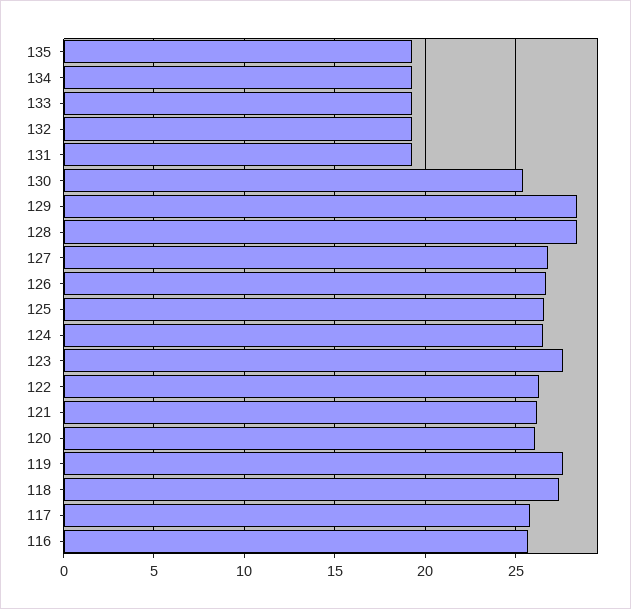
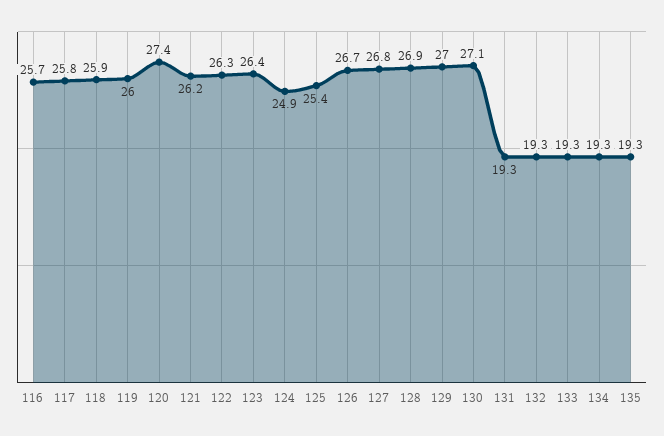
  {
    "135": 19.3,
    "134": 19.3,
    "133": 19.3,
    "132": 19.3,
    "131": 19.3,
-   "130": 25.5,
+   "130": 27.1,
-   "129": 28.5,
+   "129": 27,
-   "128": 28.5,
+   "128": 26.9,
    "127": 26.8,
    "126": 26.7,
-   "125": 26.5,
+   "125": 25.4,
-   "124": 26.5,
+   "124": 24.9,
-   "123": 27.5,
+   "123": 26.4,
    "122": 26.3,
    "121": 26.2,
-   "120": 26,
+   "120": 27.4,
-   "119": 27.5,
+   "119": 26,
-   "118": 27.5,
+   "118": 25.9,
    "117": 25.8,
    "116": 25.7
  }

